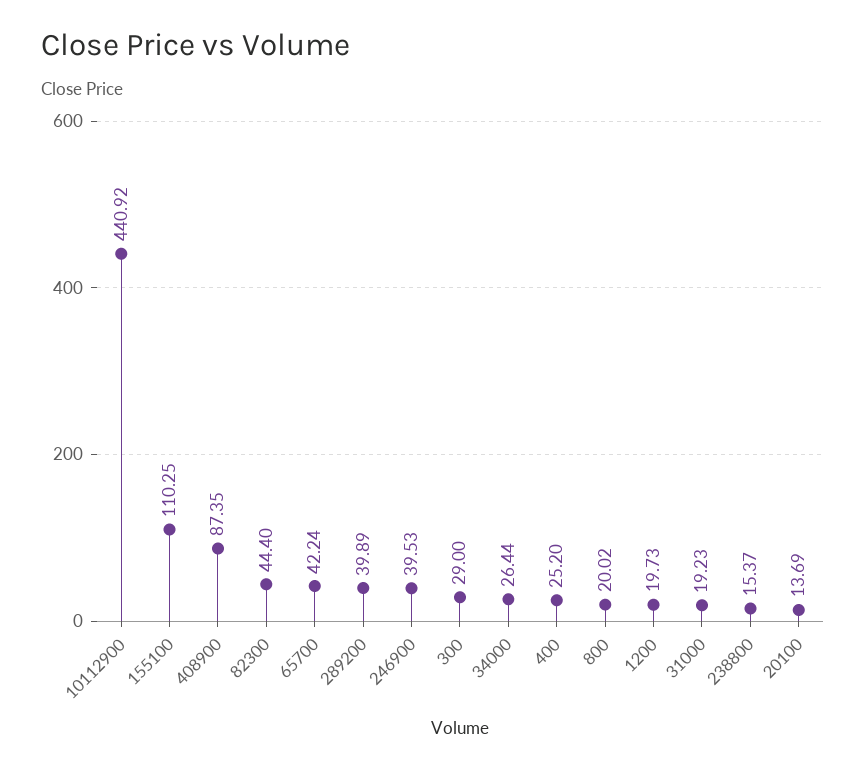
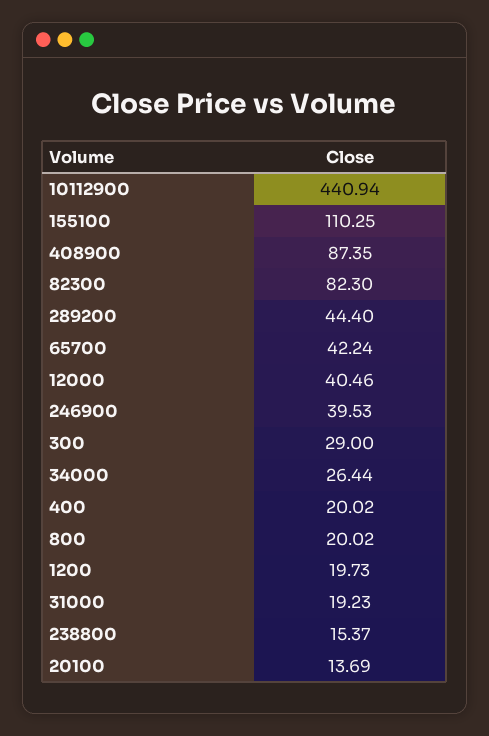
  {
-   "10112900": 440.92,
+   "10112900": 440.94,
    "155100": 110.25,
    "408900": 87.35,
-   "82300": 44.4,
+   "82300": 82.3,
    "65700": 42.24,
-   "289200": 39.89,
+   "289200": 44.4,
    "246900": 39.53,
    "300": 29,
    "34000": 26.44,
-   "400": 25.2,
+   "400": 20.02,
    "800": 20.02,
    "1200": 19.73,
    "31000": 19.23,
    "238800": 15.37,
-   "20100": 13.69
+   "20100": 13.69,
+   "12000": 40.46
  }

